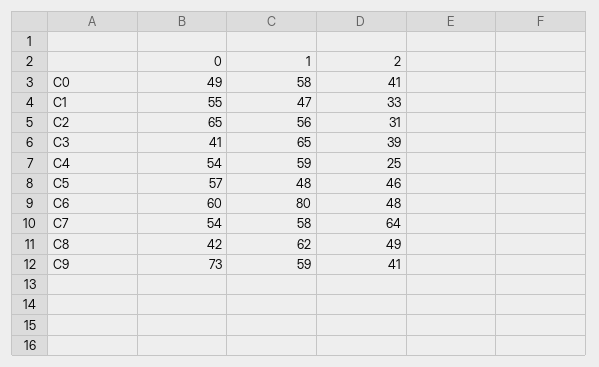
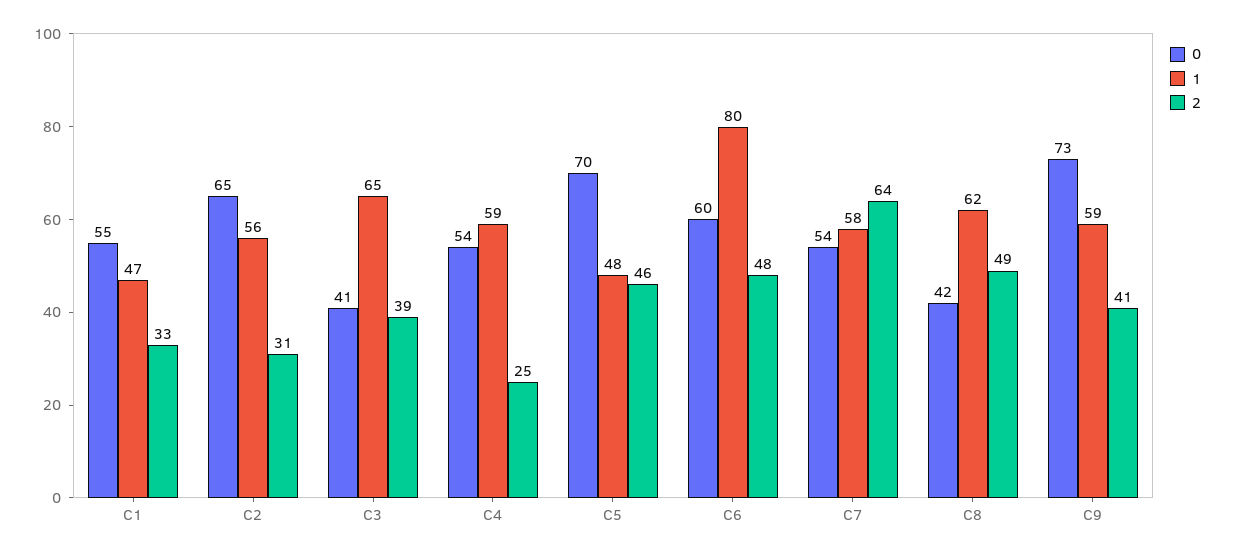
  {
    "0": {
-     "C0": 49,
      "C1": 55,
      "C2": 65,
      "C3": 41,
      "C4": 54,
-     "C5": 57,
+     "C5": 70,
      "C6": 60,
      "C7": 54,
      "C8": 42,
      "C9": 73
    },
    "1": {
-     "C0": 58,
      "C1": 47,
      "C2": 56,
      "C3": 65,
      "C4": 59,
      "C5": 48,
      "C6": 80,
      "C7": 58,
      "C8": 62,
      "C9": 59
    },
    "2": {
-     "C0": 41,
      "C1": 33,
      "C2": 31,
      "C3": 39,
      "C4": 25,
      "C5": 46,
      "C6": 48,
      "C7": 64,
      "C8": 49,
      "C9": 41
    }
  }

